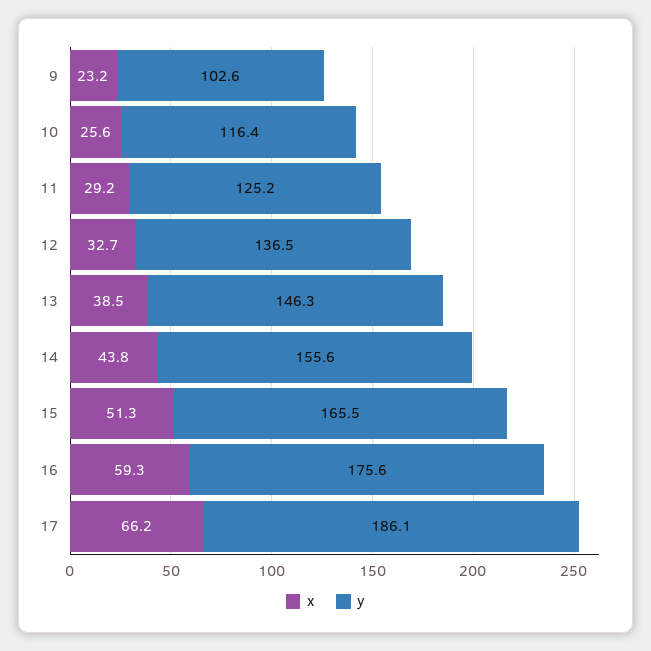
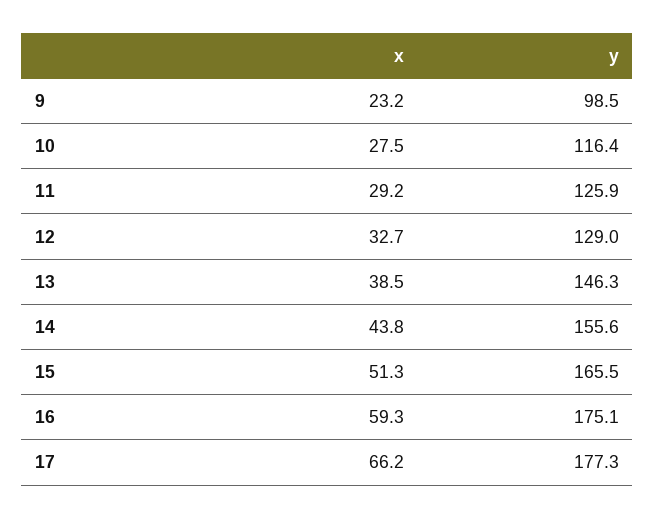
  {
    "x": {
      "9": 23.2,
-     "10": 25.6,
+     "10": 27.5,
      "11": 29.2,
      "12": 32.7,
      "13": 38.5,
      "14": 43.8,
      "15": 51.3,
      "16": 59.3,
      "17": 66.2
    },
    "y": {
-     "9": 102.6,
+     "9": 98.5,
      "10": 116.4,
-     "11": 125.2,
+     "11": 125.9,
-     "12": 136.5,
+     "12": 129,
      "13": 146.3,
      "14": 155.6,
      "15": 165.5,
-     "16": 175.6,
+     "16": 175.1,
-     "17": 186.1
+     "17": 177.3
    }
  }

